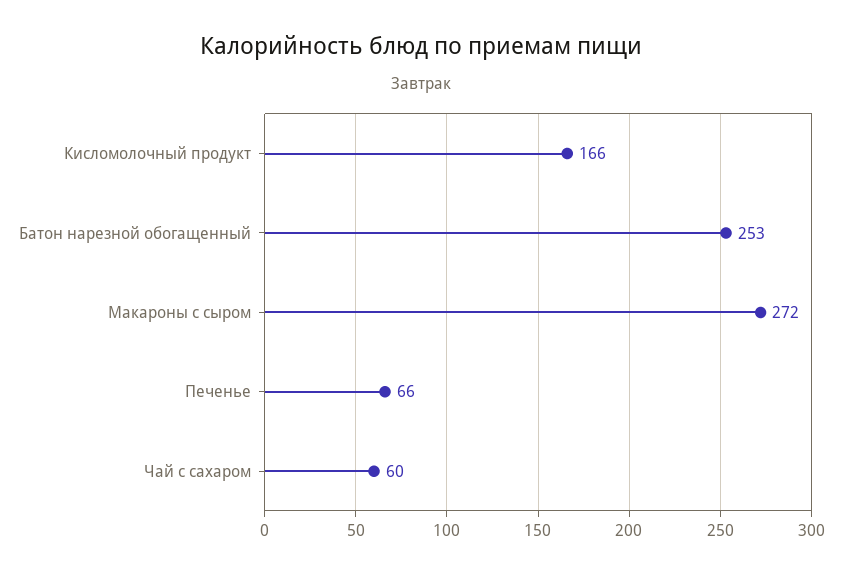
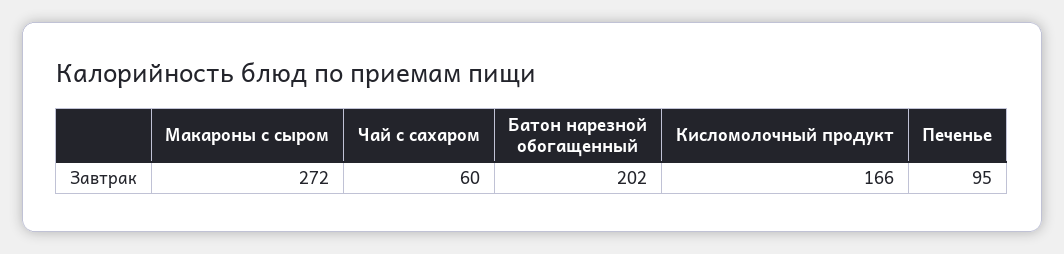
  {
    "Кисломолочный продукт": 166,
-   "Батон нарезной обогащенный": 253,
+   "Батон нарезной обогащенный": 202,
    "Макароны с сыром": 272,
-   "Печенье": 66,
+   "Печенье": 95,
    "Чай с сахаром": 60
  }

